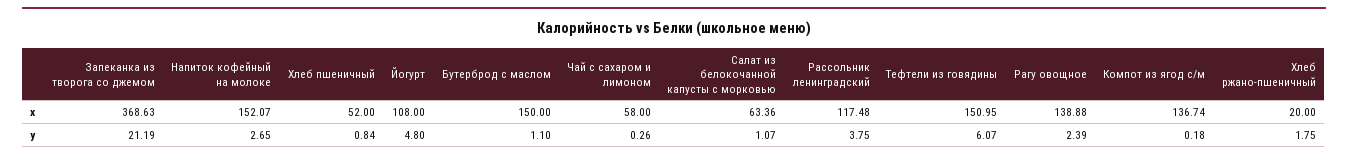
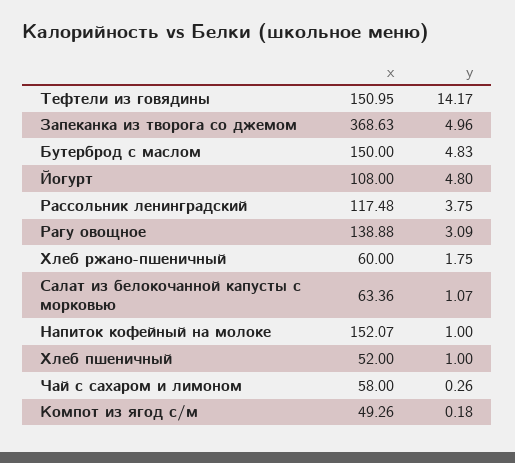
  {
    "Запеканка из творога со джемом": {
      "x": 368.63,
-     "y": 21.19
+     "y": 4.96
    },
    "Напиток кофейный на молоке": {
      "x": 152.07,
-     "y": 2.65
+     "y": 1
    },
    "Хлеб пшеничный": {
      "x": 52,
-     "y": 0.84
+     "y": 1
    },
    "Йогурт": {
      "x": 108,
      "y": 4.8
    },
    "Бутерброд с маслом": {
      "x": 150,
-     "y": 1.1
+     "y": 4.83
    },
    "Чай с сахаром и лимоном": {
      "x": 58,
      "y": 0.26
    },
    "Салат из белокочанной капусты с морковью": {
      "x": 63.36,
      "y": 1.07
    },
    "Рассольник ленинградский": {
      "x": 117.48,
      "y": 3.75
    },
    "Тефтели из говядины": {
      "x": 150.95,
-     "y": 6.07
+     "y": 14.17
    },
    "Рагу овощное": {
      "x": 138.88,
-     "y": 2.39
+     "y": 3.09
    },
    "Компот из ягод с/м": {
-     "x": 136.74,
+     "x": 49.26,
      "y": 0.18
    },
    "Хлеб ржано-пшеничный": {
-     "x": 20,
+     "x": 60,
      "y": 1.75
    }
  }

